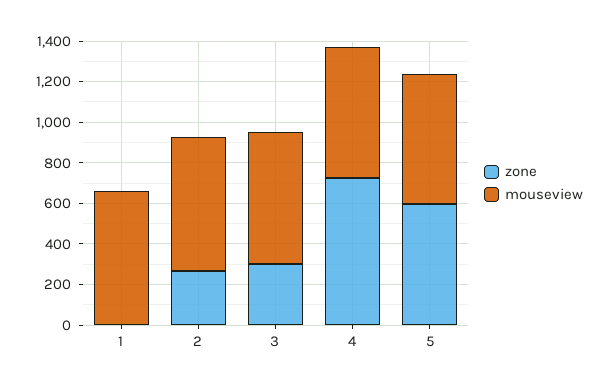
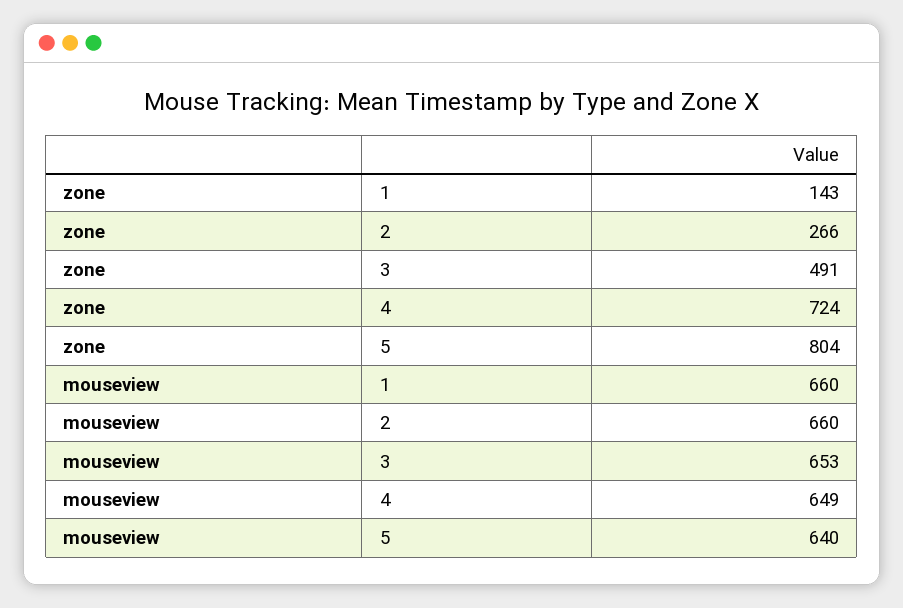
  {
    "zone": {
-     "1": 0,
+     "1": 143,
      "2": 266,
-     "3": 300,
+     "3": 491,
      "4": 724,
-     "5": 600
+     "5": 804
    },
    "mouseview": {
      "1": 660,
      "2": 660,
      "3": 653,
      "4": 649,
      "5": 640
    }
  }

